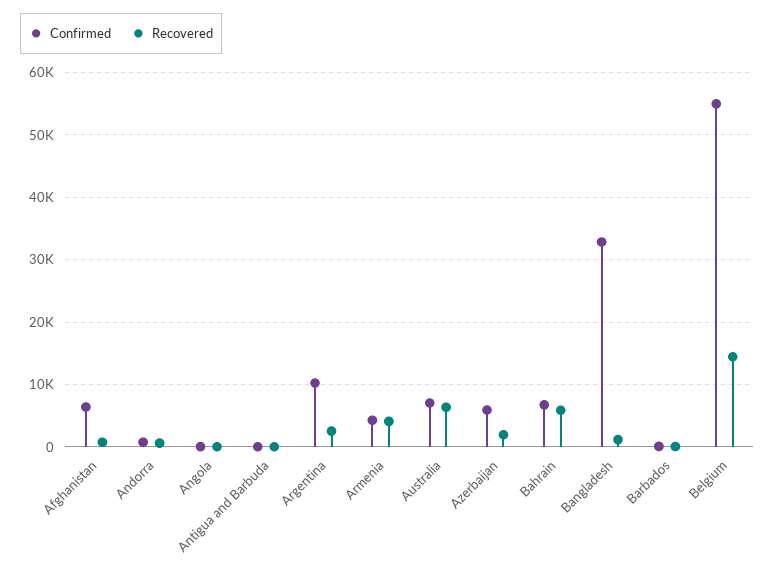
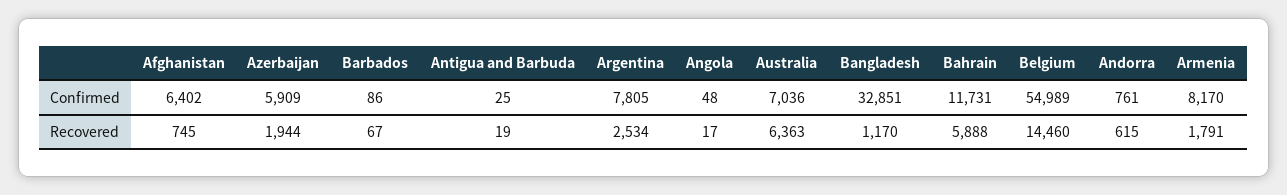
  {
    "Confirmed": {
      "Afghanistan": 6402,
      "Andorra": 761,
      "Angola": 48,
      "Antigua and Barbuda": 25,
-     "Argentina": 10000,
+     "Argentina": 7805,
-     "Armenia": 4000,
+     "Armenia": 8170,
      "Australia": 7036,
      "Azerbaijan": 5909,
-     "Bahrain": 7000,
+     "Bahrain": 11731,
      "Bangladesh": 32851,
      "Barbados": 86,
      "Belgium": 54989
    },
    "Recovered": {
      "Afghanistan": 745,
      "Andorra": 615,
      "Angola": 17,
      "Antigua and Barbuda": 19,
      "Argentina": 2534,
-     "Armenia": 4000,
+     "Armenia": 1791,
      "Australia": 6363,
      "Azerbaijan": 1944,
      "Bahrain": 5888,
      "Bangladesh": 1170,
      "Barbados": 67,
      "Belgium": 14460
    }
  }

